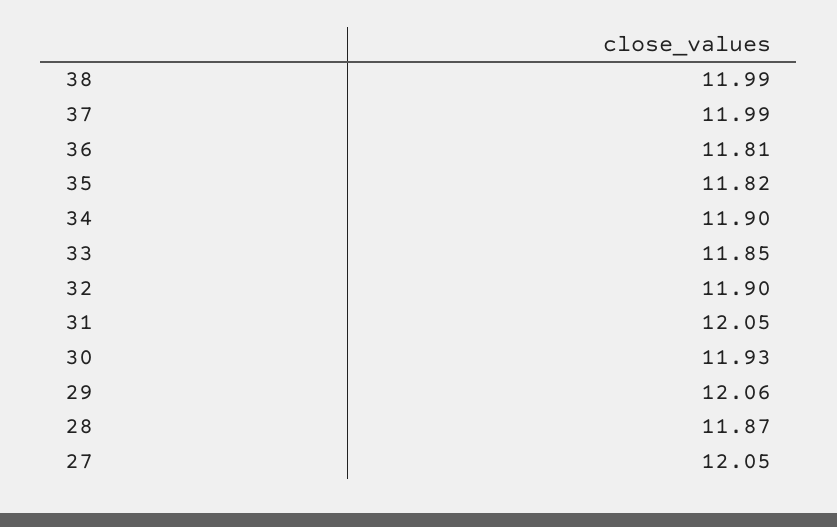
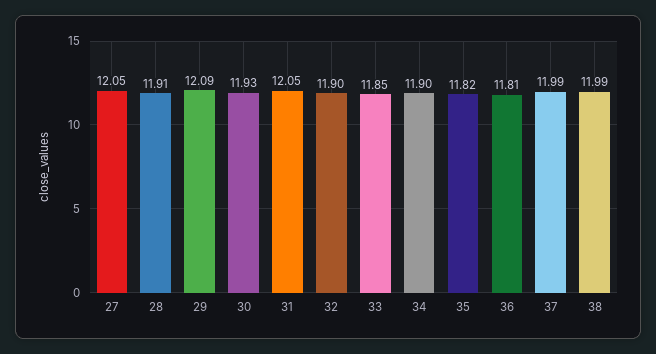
  {
    "38": 11.99,
    "37": 11.99,
    "36": 11.81,
    "35": 11.82,
    "34": 11.9,
    "33": 11.85,
    "32": 11.9,
    "31": 12.05,
    "30": 11.93,
-   "29": 12.06,
+   "29": 12.09,
-   "28": 11.87,
+   "28": 11.91,
    "27": 12.05
  }

